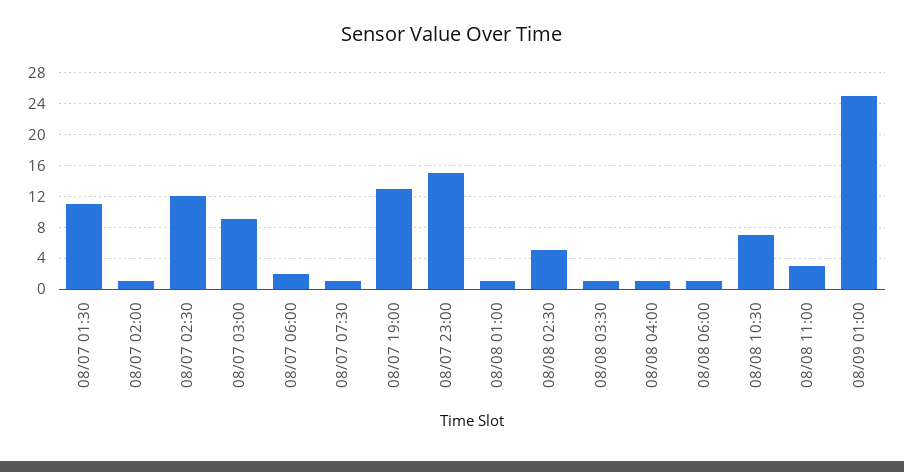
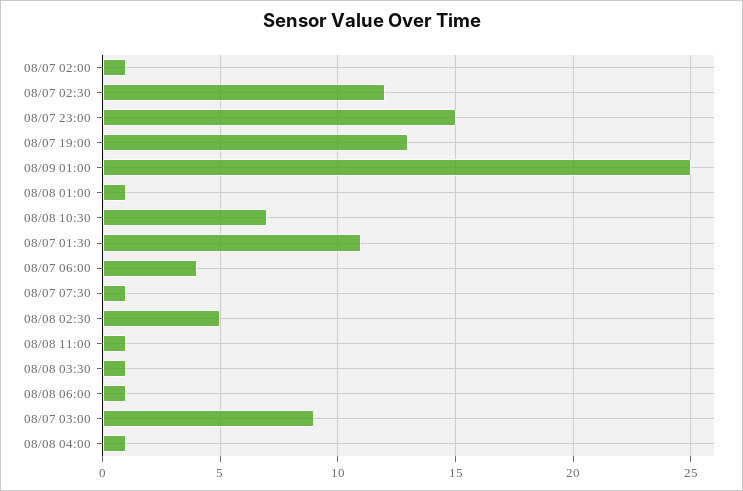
  {
    "08/07 01:30": 11,
    "08/07 02:00": 1,
    "08/07 02:30": 12,
    "08/07 03:00": 9,
-   "08/07 06:00": 2,
+   "08/07 06:00": 4,
    "08/07 07:30": 1,
    "08/07 19:00": 13,
    "08/07 23:00": 15,
    "08/08 01:00": 1,
    "08/08 02:30": 5,
    "08/08 03:30": 1,
    "08/08 04:00": 1,
    "08/08 06:00": 1,
    "08/08 10:30": 7,
-   "08/08 11:00": 3,
+   "08/08 11:00": 1,
    "08/09 01:00": 25
  }

